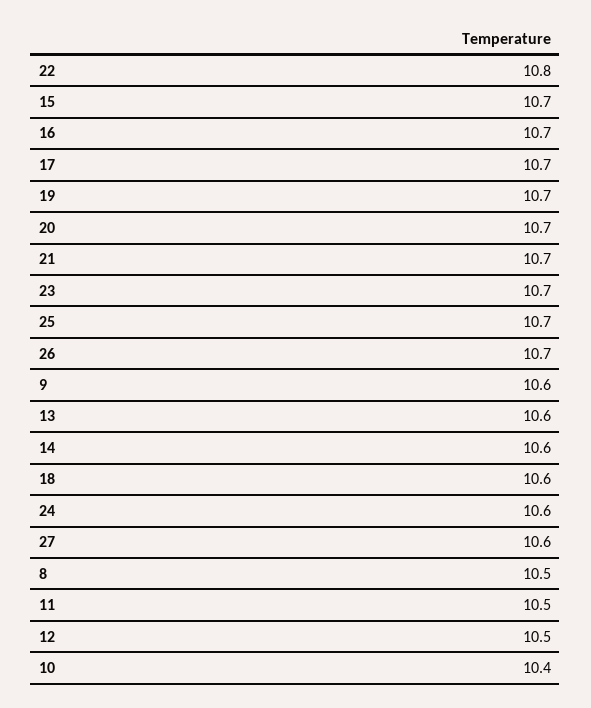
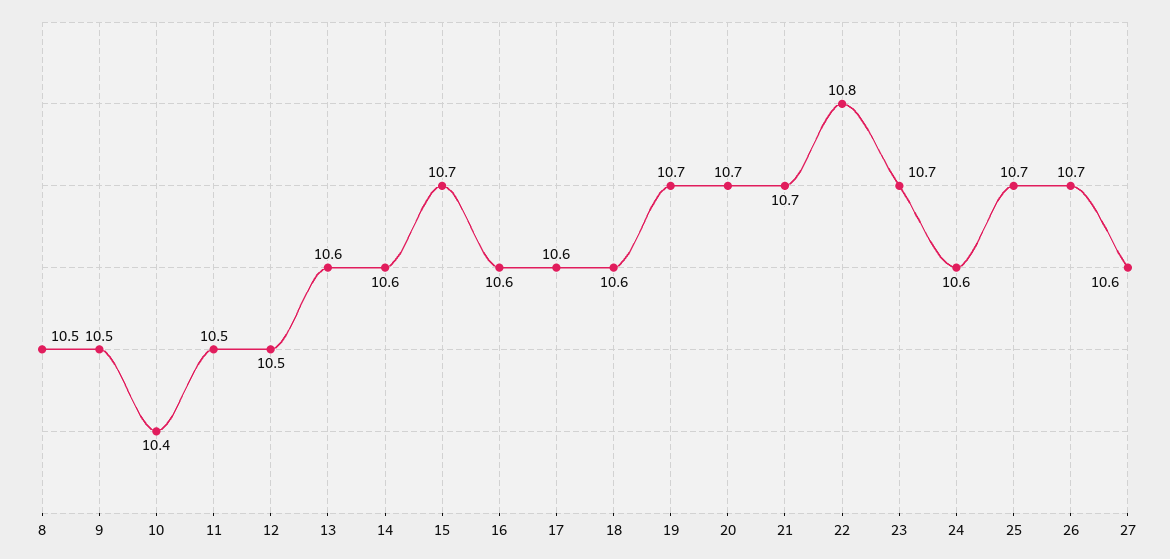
  {
    "22": 10.8,
    "15": 10.7,
-   "16": 10.7,
+   "16": 10.6,
-   "17": 10.7,
+   "17": 10.6,
    "19": 10.7,
    "20": 10.7,
    "21": 10.7,
    "23": 10.7,
    "25": 10.7,
    "26": 10.7,
-   "9": 10.6,
+   "9": 10.5,
    "13": 10.6,
    "14": 10.6,
    "18": 10.6,
    "24": 10.6,
    "27": 10.6,
    "8": 10.5,
    "11": 10.5,
    "12": 10.5,
    "10": 10.4
  }

